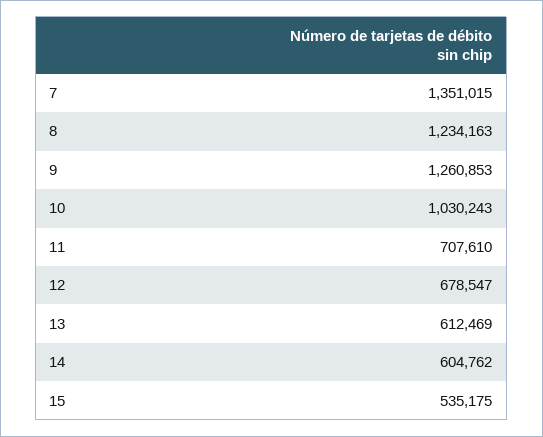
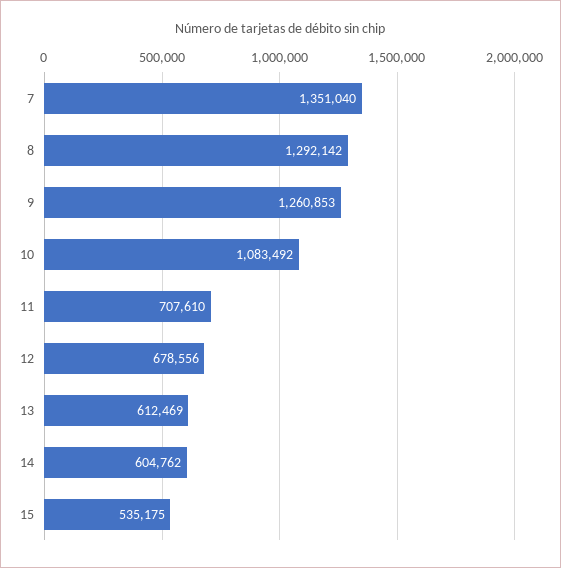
  {
-   "7": 1351015,
+   "7": 1351040,
-   "8": 1234163,
+   "8": 1292142,
    "9": 1260853,
-   "10": 1030243,
+   "10": 1083492,
    "11": 707610,
-   "12": 678547,
+   "12": 678556,
    "13": 612469,
    "14": 604762,
    "15": 535175
  }

